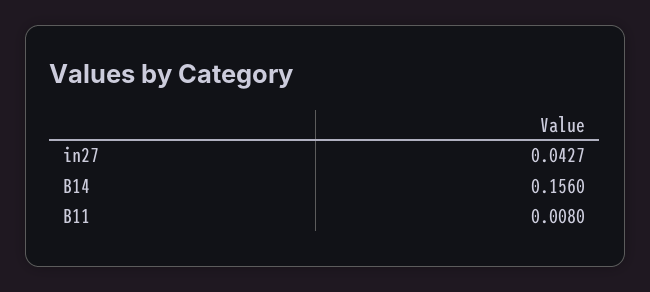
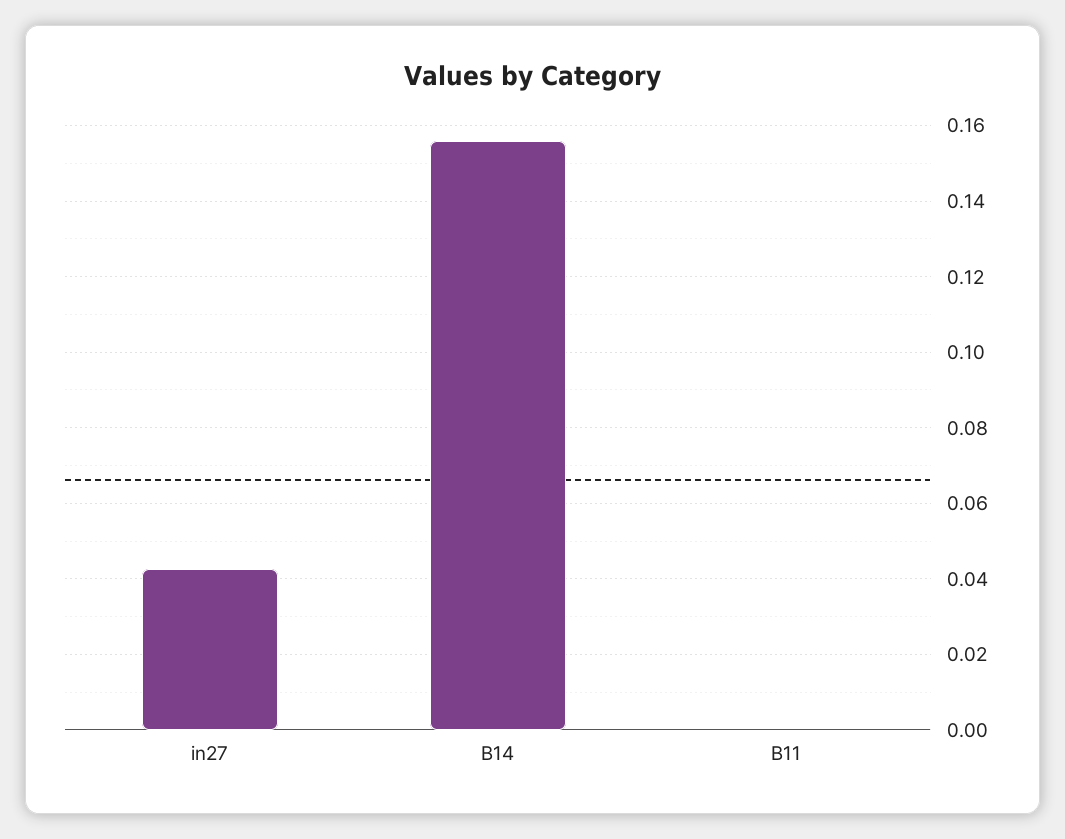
  {
    "in27": 0.0427,
    "B14": 0.156,
-   "B11": 0.008
+   "B11": 0
  }

